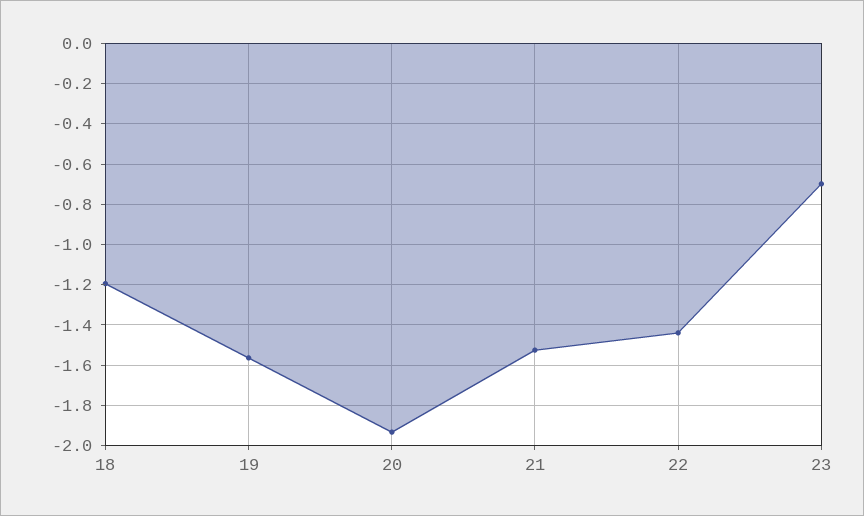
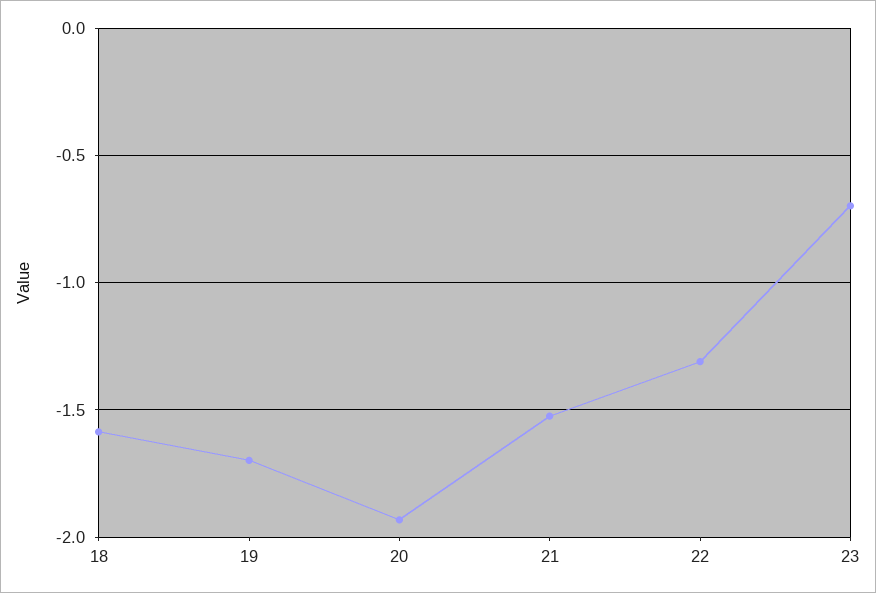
  {
-   "18": -1.2,
+   "18": -1.6,
-   "19": -1.55,
+   "19": -1.7,
    "20": -1.95,
    "21": -1.55,
-   "22": -1.45,
+   "22": -1.3,
    "23": -0.7
  }

